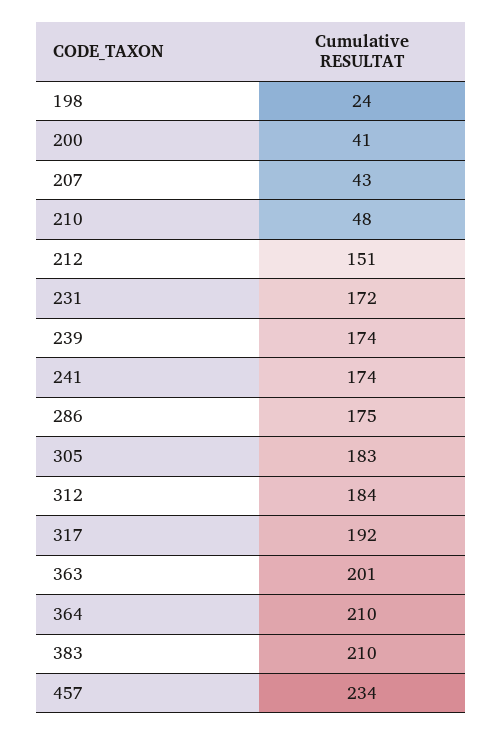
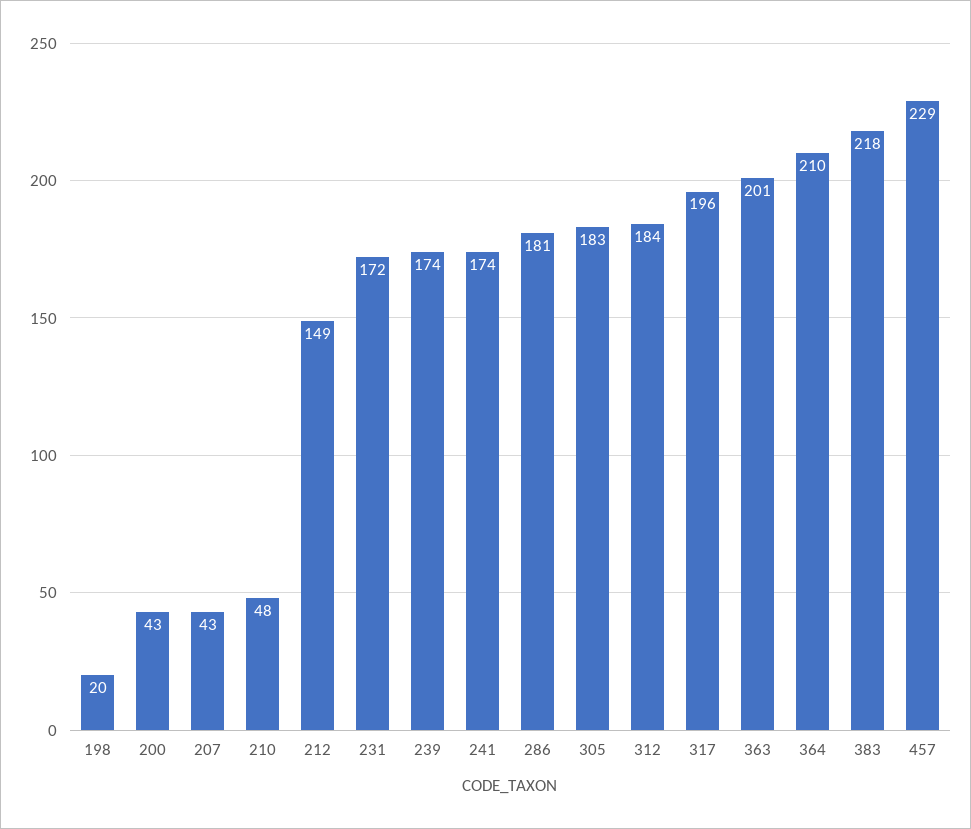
  {
-   "198": 24,
+   "198": 20,
-   "200": 41,
+   "200": 43,
    "207": 43,
    "210": 48,
-   "212": 151,
+   "212": 149,
    "231": 172,
    "239": 174,
    "241": 174,
-   "286": 175,
+   "286": 181,
    "305": 183,
    "312": 184,
-   "317": 192,
+   "317": 196,
    "363": 201,
    "364": 210,
-   "383": 210,
+   "383": 218,
-   "457": 234
+   "457": 229
  }

